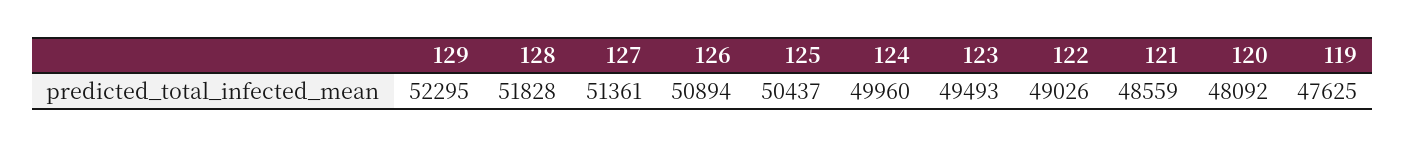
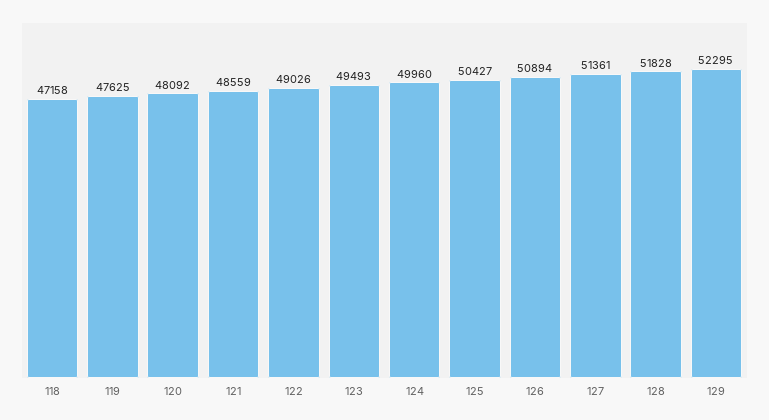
  {
    "129": 52295,
    "128": 51828,
    "127": 51361,
    "126": 50894,
-   "125": 50437,
+   "125": 50427,
    "124": 49960,
    "123": 49493,
    "122": 49026,
    "121": 48559,
    "120": 48092,
-   "119": 47625
+   "119": 47625,
+   "118": 47158
  }

